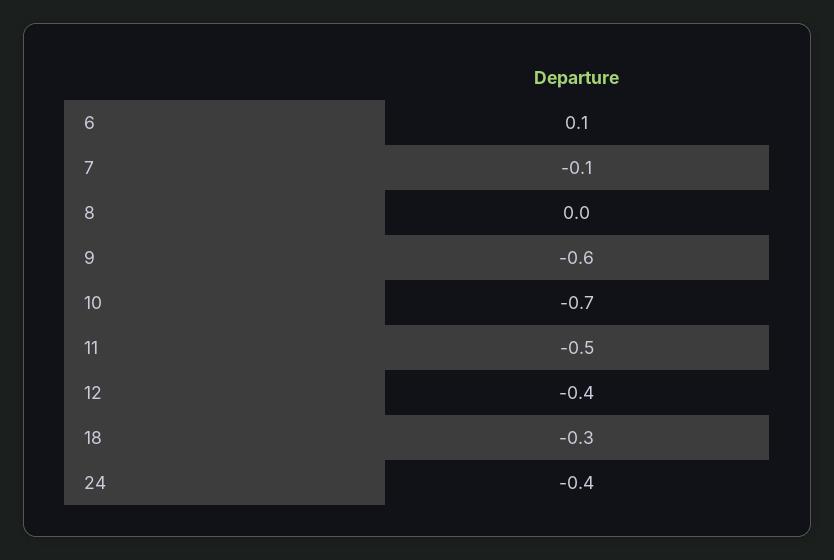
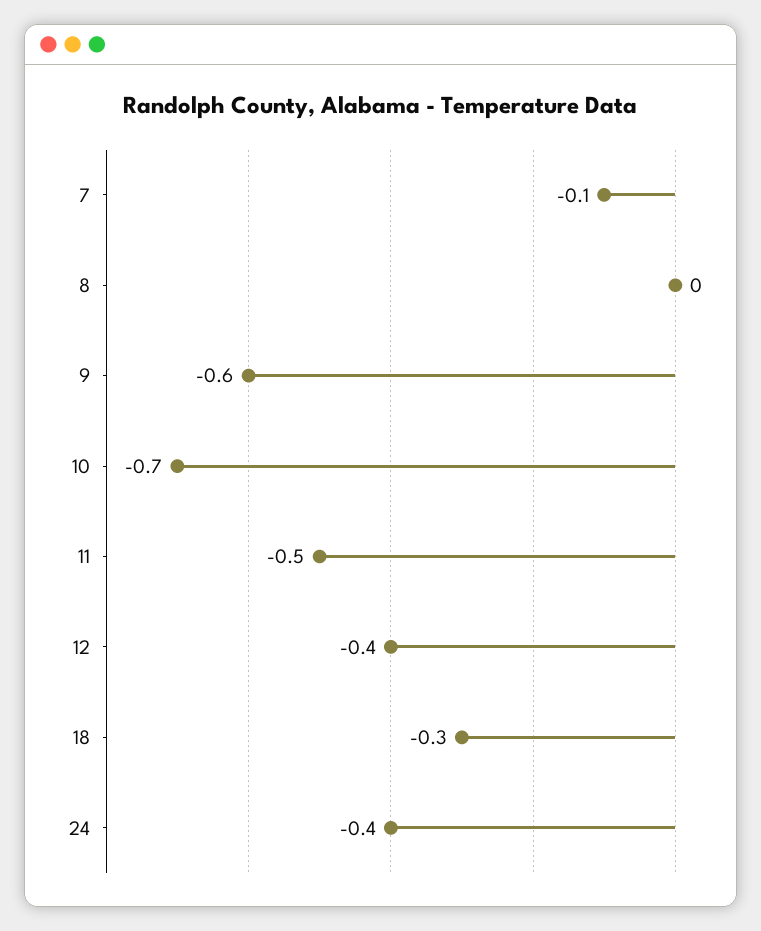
  {
-   "6": 0.1,
    "7": -0.1,
    "8": 0,
    "9": -0.6,
    "10": -0.7,
    "11": -0.5,
    "12": -0.4,
    "18": -0.3,
    "24": -0.4
  }

